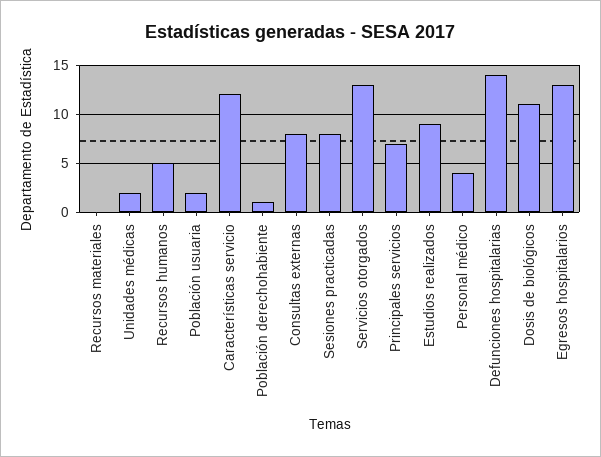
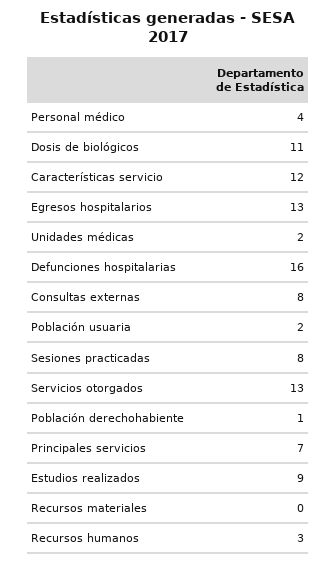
  {
    "Recursos materiales": 0,
    "Unidades médicas": 2,
-   "Recursos humanos": 5,
+   "Recursos humanos": 3,
    "Población usuaria": 2,
    "Características servicio": 12,
    "Población derechohabiente": 1,
    "Consultas externas": 8,
    "Sesiones practicadas": 8,
    "Servicios otorgados": 13,
    "Principales servicios": 7,
    "Estudios realizados": 9,
    "Personal médico": 4,
-   "Defunciones hospitalarias": 14,
+   "Defunciones hospitalarias": 16,
    "Dosis de biológicos": 11,
    "Egresos hospitalarios": 13
  }

